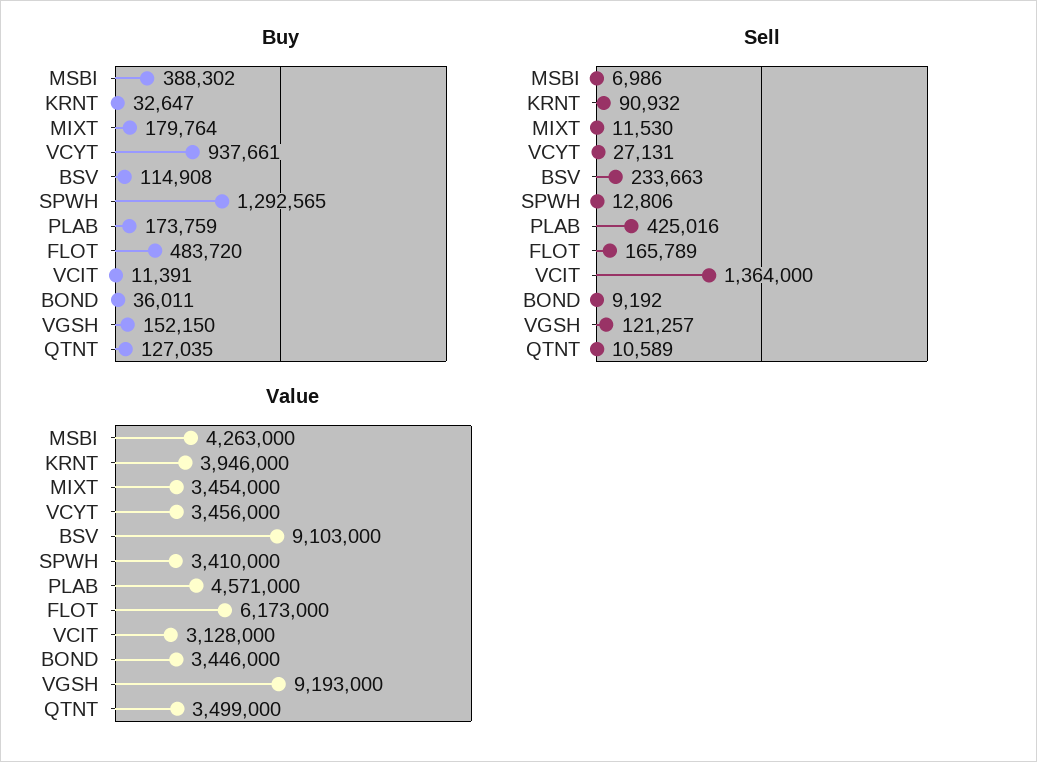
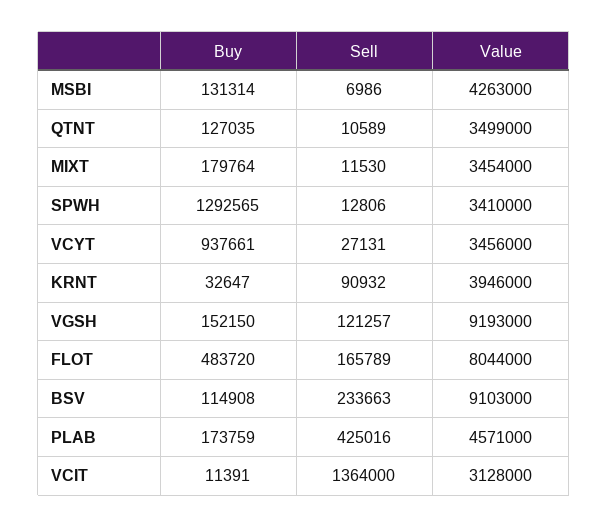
  {
    "Buy": {
-     "MSBI": 388302,
+     "MSBI": 131314,
      "KRNT": 32647,
      "MIXT": 179764,
      "VCYT": 937661,
      "BSV": 114908,
      "SPWH": 1292565,
      "PLAB": 173759,
      "FLOT": 483720,
      "VCIT": 11391,
-     "BOND": 36011,
      "VGSH": 152150,
      "QTNT": 127035
    },
    "Sell": {
      "MSBI": 6986,
      "KRNT": 90932,
      "MIXT": 11530,
      "VCYT": 27131,
      "BSV": 233663,
      "SPWH": 12806,
      "PLAB": 425016,
      "FLOT": 165789,
      "VCIT": 1364000,
-     "BOND": 9192,
      "VGSH": 121257,
      "QTNT": 10589
    },
    "Value": {
      "MSBI": 4263000,
      "KRNT": 3946000,
      "MIXT": 3454000,
      "VCYT": 3456000,
      "BSV": 9103000,
      "SPWH": 3410000,
      "PLAB": 4571000,
-     "FLOT": 6173000,
+     "FLOT": 8044000,
      "VCIT": 3128000,
-     "BOND": 3446000,
      "VGSH": 9193000,
      "QTNT": 3499000
    }
  }

